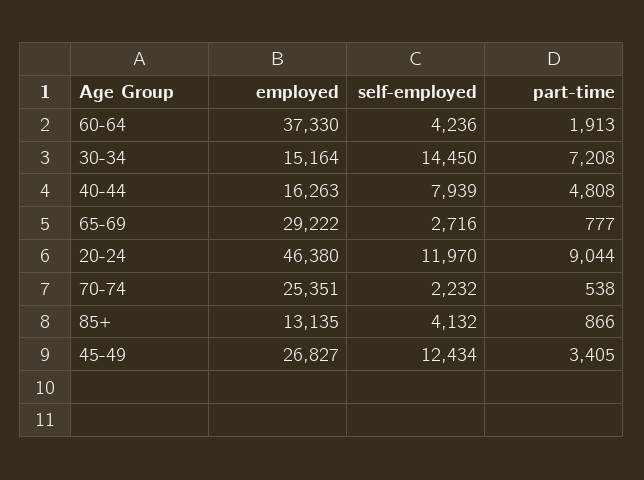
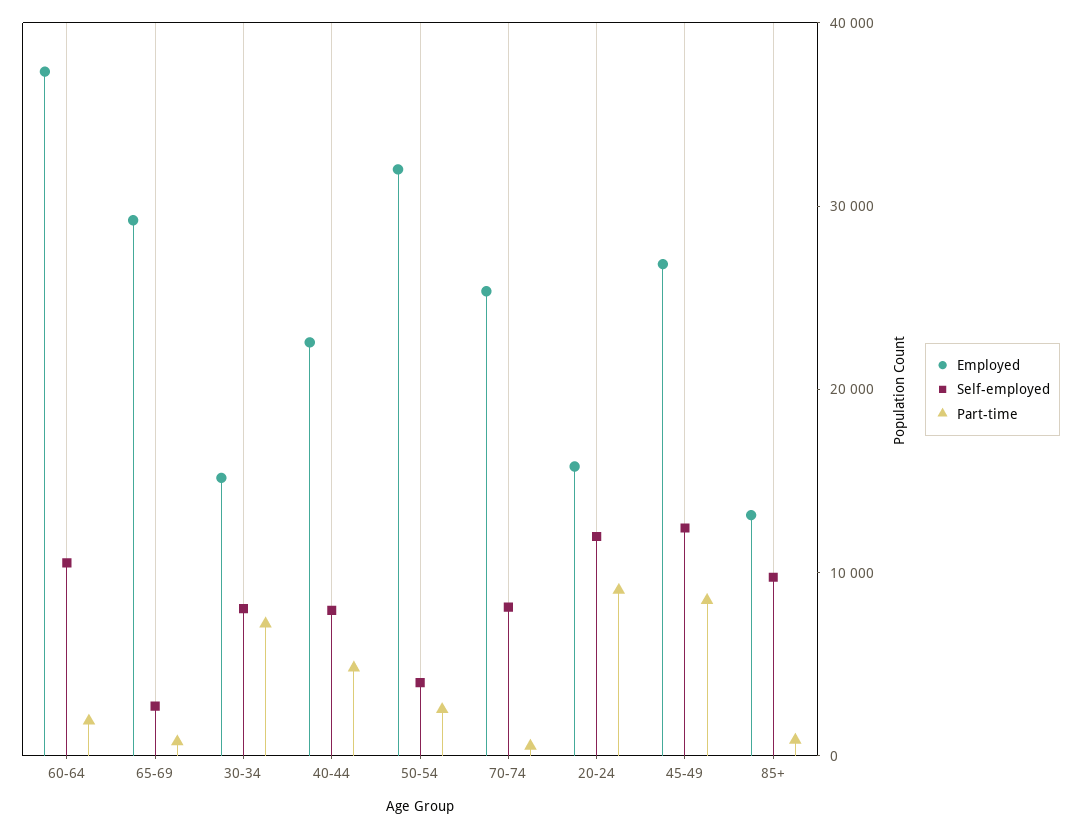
  {
    "employed": {
      "60-64": 37330,
      "30-34": 15164,
-     "40-44": 16263,
+     "40-44": 22000,
      "65-69": 29222,
-     "20-24": 46380,
+     "20-24": 16000,
      "70-74": 25351,
      "85+": 13135,
-     "45-49": 26827
+     "45-49": 26827,
+     "50-54": 32000
    },
    "self-employed": {
-     "60-64": 4236,
+     "60-64": 10000,
-     "30-34": 14450,
+     "30-34": 8000,
      "40-44": 7939,
      "65-69": 2716,
      "20-24": 11970,
-     "70-74": 2232,
+     "70-74": 8000,
-     "85+": 4132,
+     "85+": 10000,
-     "45-49": 12434
+     "45-49": 12434,
+     "50-54": 4000
    },
    "part-time": {
      "60-64": 1913,
      "30-34": 7208,
      "40-44": 4808,
      "65-69": 777,
      "20-24": 9044,
      "70-74": 538,
      "85+": 866,
-     "45-49": 3405
+     "45-49": 8000,
+     "50-54": 2000
    }
  }

